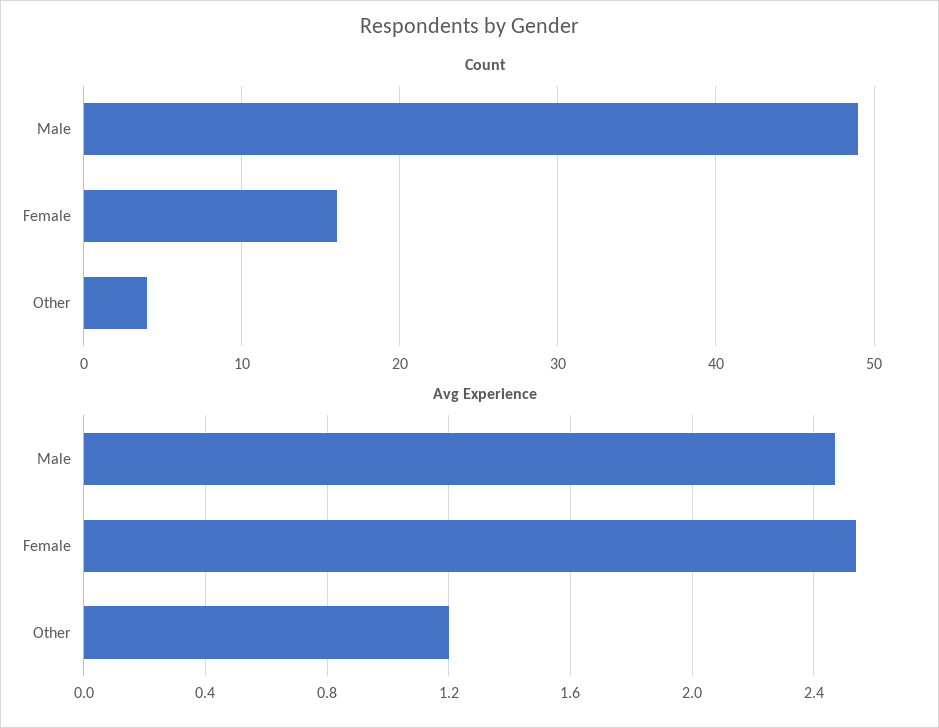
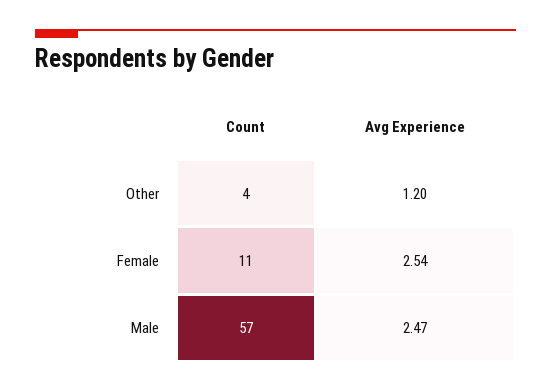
  {
    "Count": {
-     "Male": 49,
+     "Male": 57,
-     "Female": 16,
+     "Female": 11,
      "Other": 4
    },
    "Avg Experience": {
      "Male": 2.47,
      "Female": 2.54,
      "Other": 1.2
    }
  }

